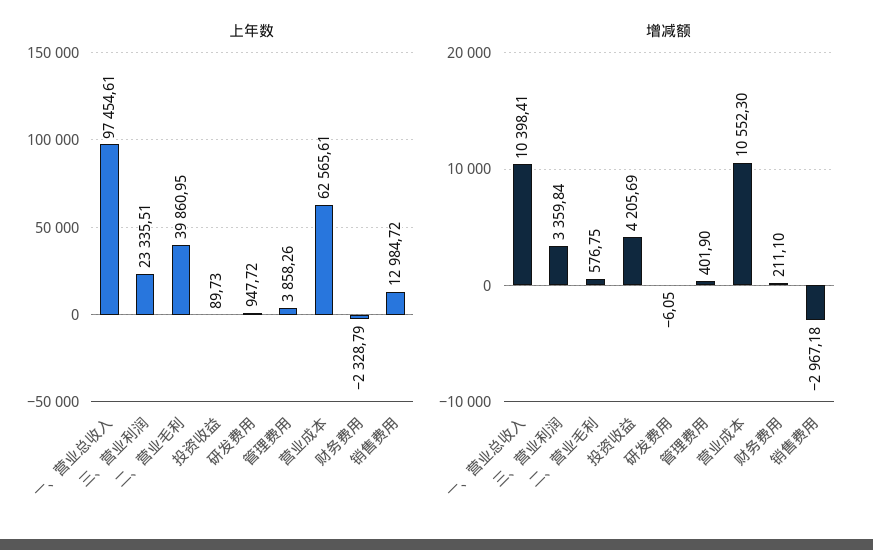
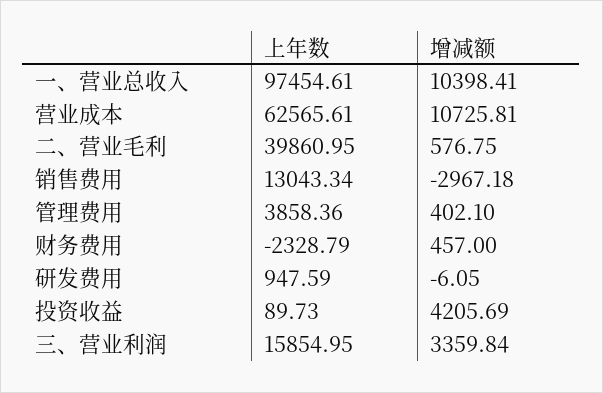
  {
    "上年数": {
      "一、营业总收入": 97454.61,
-     "三、营业利润": 23335.51,
+     "三、营业利润": 15854.95,
      "二、营业毛利": 39860.95,
      "投资收益": 89.73,
-     "研发费用": 947.72,
+     "研发费用": 947.59,
-     "管理费用": 3858.26,
+     "管理费用": 3858.36,
      "营业成本": 62565.61,
      "财务费用": -2328.79,
-     "销售费用": 12984.72
+     "销售费用": 13043.34
    },
    "增减额": {
      "一、营业总收入": 10398.41,
      "三、营业利润": 3359.84,
      "二、营业毛利": 576.75,
      "投资收益": 4205.69,
      "研发费用": -6.05,
-     "管理费用": 401.9,
+     "管理费用": 402.1,
-     "营业成本": 10552.3,
+     "营业成本": 10725.81,
-     "财务费用": 211.1,
+     "财务费用": 457,
      "销售费用": -2967.18
    }
  }

